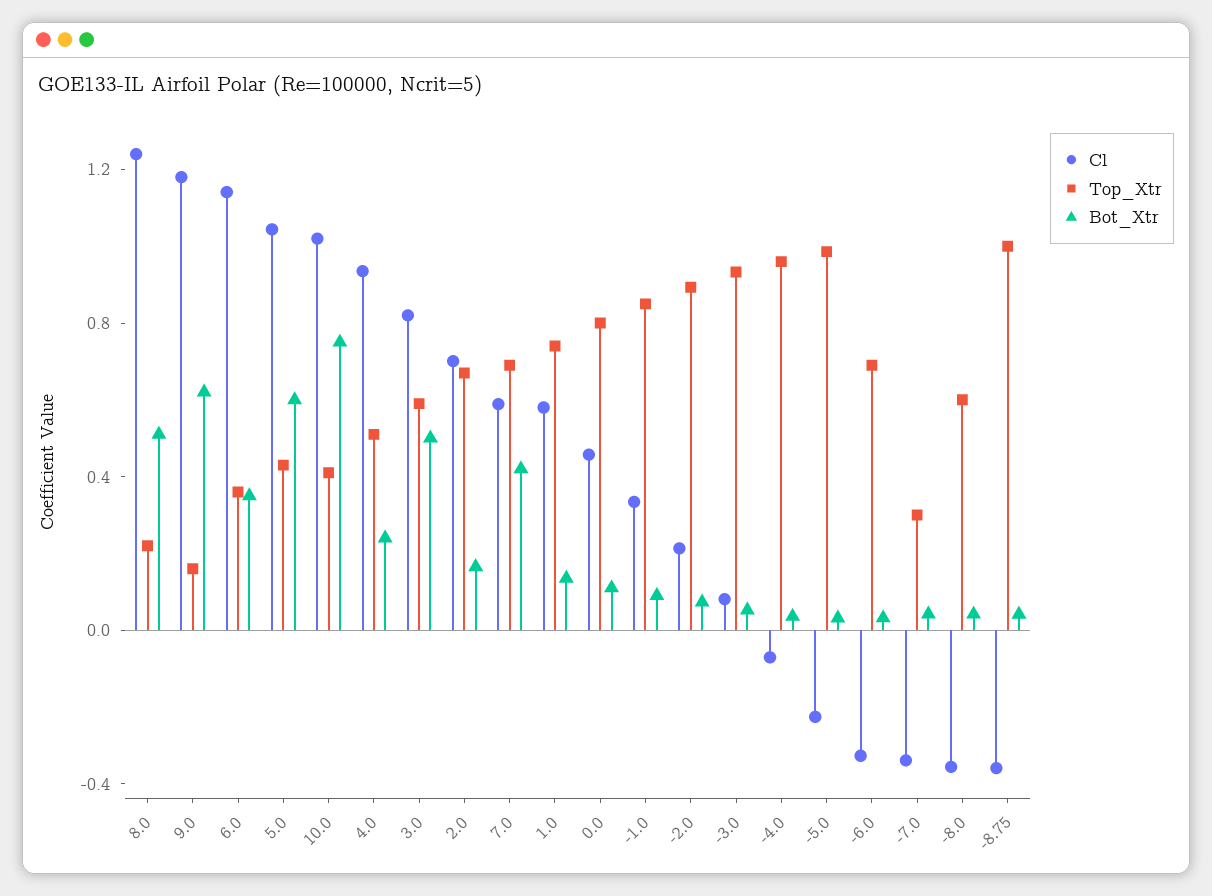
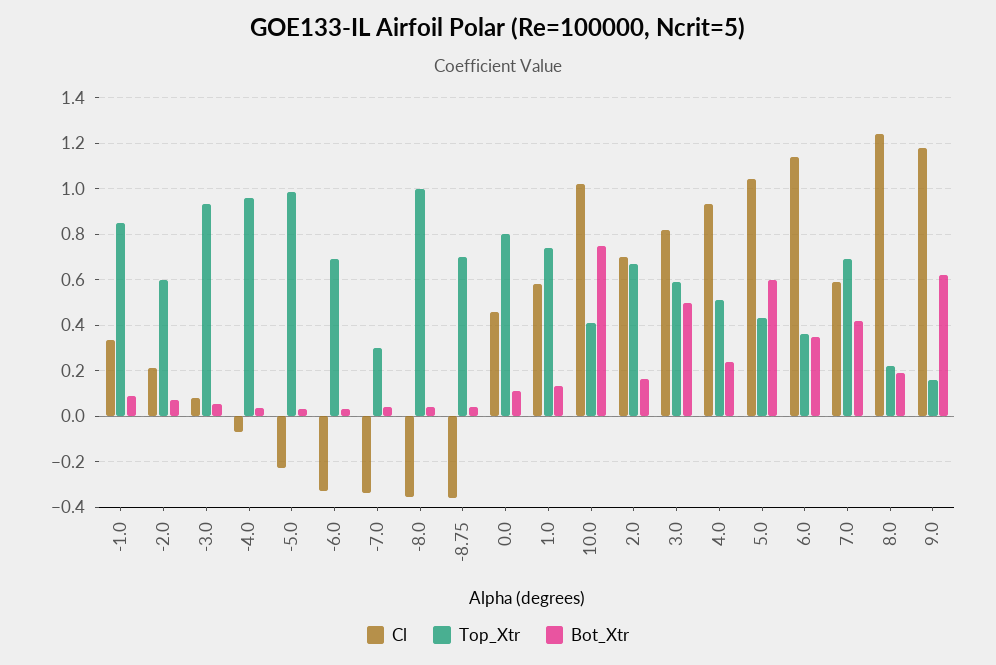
  {
    "Cl": {
      "8.0": 1.25,
      "9.0": 1.2,
      "6.0": 1.15,
      "5.0": 1.05,
      "10.0": 1,
      "4.0": 0.95,
      "3.0": 0.8,
      "2.0": 0.7,
      "7.0": 0.6,
      "1.0": 0.6,
      "0.0": 0.45,
      "-1.0": 0.35,
      "-2.0": 0.2,
      "-3.0": 0.1,
      "-4.0": -0.05,
      "-5.0": -0.25,
      "-6.0": -0.35,
      "-7.0": -0.35,
      "-8.0": -0.35,
      "-8.75": -0.35
    },
    "Top_Xtr": {
      "8.0": 0.2,
      "9.0": 0.15,
      "6.0": 0.35,
      "5.0": 0.45,
      "10.0": 0.4,
      "4.0": 0.5,
      "3.0": 0.6,
      "2.0": 0.65,
      "7.0": 0.7,
      "1.0": 0.75,
      "0.0": 0.8,
      "-1.0": 0.85,
-     "-2.0": 0.9,
+     "-2.0": 0.6,
      "-3.0": 0.95,
      "-4.0": 0.95,
      "-5.0": 1,
      "-6.0": 0.7,
      "-7.0": 0.3,
-     "-8.0": 0.6,
+     "-8.0": 1,
-     "-8.75": 1
+     "-8.75": 0.7
    },
    "Bot_Xtr": {
-     "8.0": 0.5,
+     "8.0": 0.2,
      "9.0": 0.6,
      "6.0": 0.35,
      "5.0": 0.6,
      "10.0": 0.75,
      "4.0": 0.25,
      "3.0": 0.5,
      "2.0": 0.15,
      "7.0": 0.4,
      "1.0": 0.15,
      "0.0": 0.1,
      "-1.0": 0.1,
      "-2.0": 0.05,
      "-3.0": 0.05,
      "-4.0": 0.05,
      "-5.0": 0.05,
      "-6.0": 0.05,
      "-7.0": 0.05,
      "-8.0": 0.05,
      "-8.75": 0.05
    }
  }

